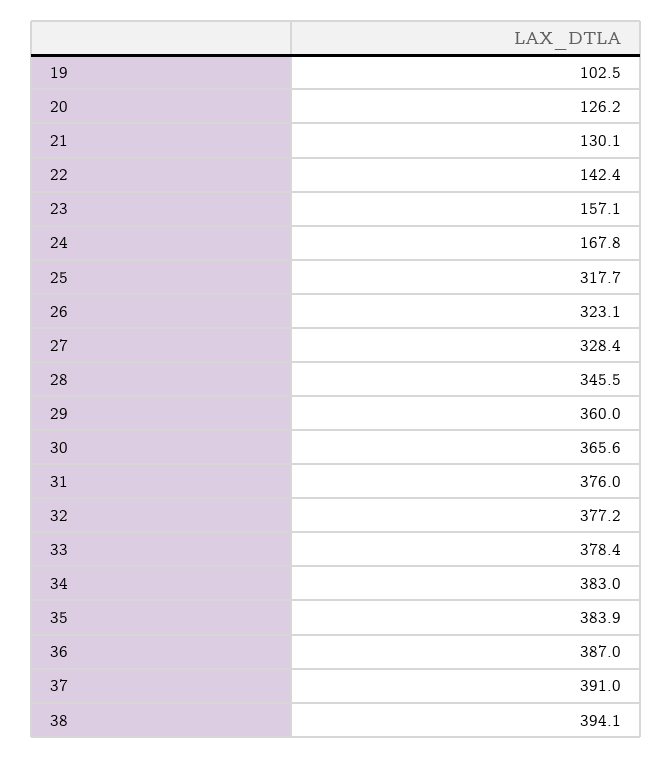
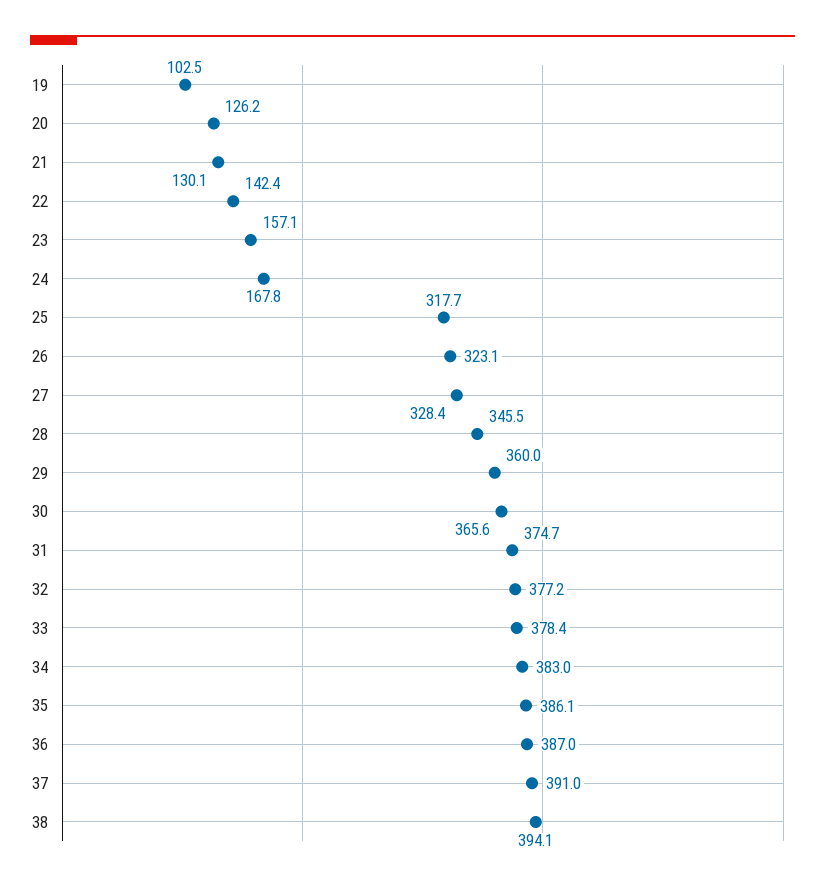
  {
    "19": 102.5,
    "20": 126.2,
    "21": 130.1,
    "22": 142.4,
    "23": 157.1,
    "24": 167.8,
    "25": 317.7,
    "26": 323.1,
    "27": 328.4,
    "28": 345.5,
    "29": 360,
    "30": 365.6,
-   "31": 376,
+   "31": 374.7,
    "32": 377.2,
    "33": 378.4,
    "34": 383,
-   "35": 383.9,
+   "35": 386.1,
    "36": 387,
    "37": 391,
    "38": 394.1
  }

